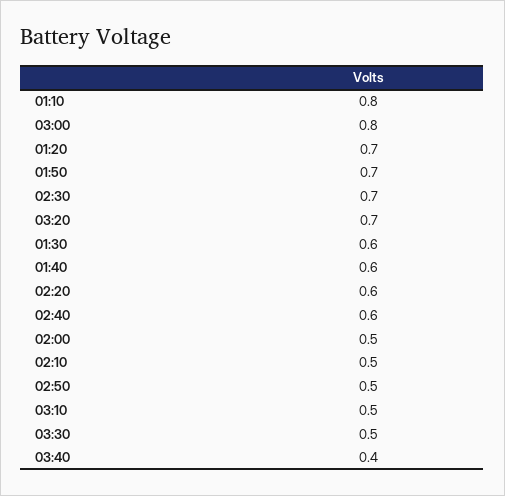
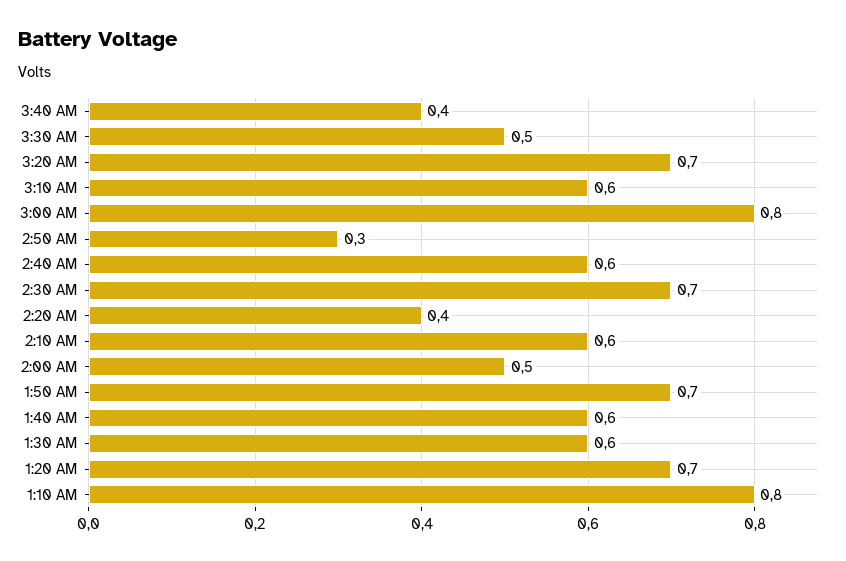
  {
    "01:10": 0.8,
    "03:00": 0.8,
    "01:20": 0.7,
    "01:50": 0.7,
    "02:30": 0.7,
    "03:20": 0.7,
    "01:30": 0.6,
    "01:40": 0.6,
-   "02:20": 0.6,
+   "02:20": 0.4,
    "02:40": 0.6,
    "02:00": 0.5,
-   "02:10": 0.5,
+   "02:10": 0.6,
-   "02:50": 0.5,
+   "02:50": 0.3,
-   "03:10": 0.5,
+   "03:10": 0.6,
    "03:30": 0.5,
    "03:40": 0.4
  }

